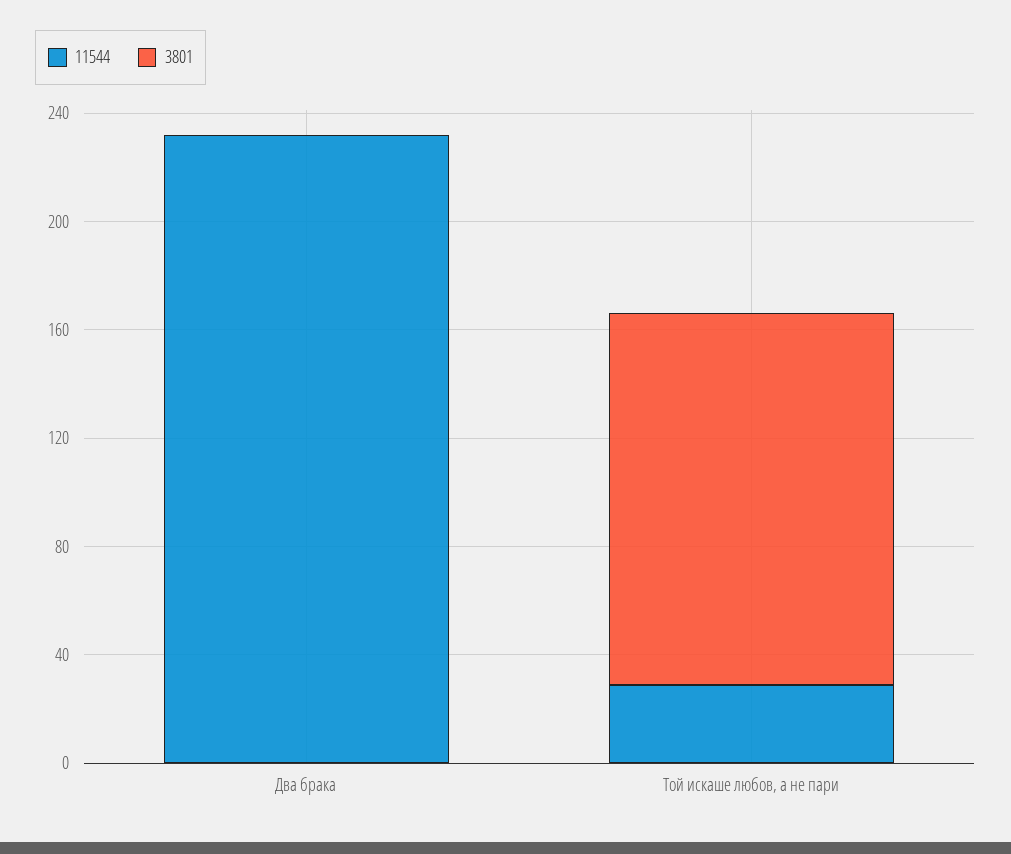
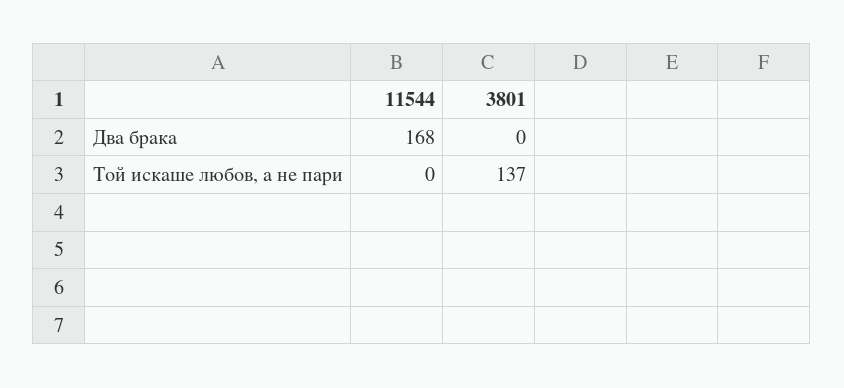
  {
    "11544": {
-     "Два брака": 230,
+     "Два брака": 168,
-     "Той искаше любов, а не пари": 30
+     "Той искаше любов, а не пари": 0
    },
    "3801": {
      "Два брака": 0,
      "Той искаше любов, а не пари": 137
    }
  }

